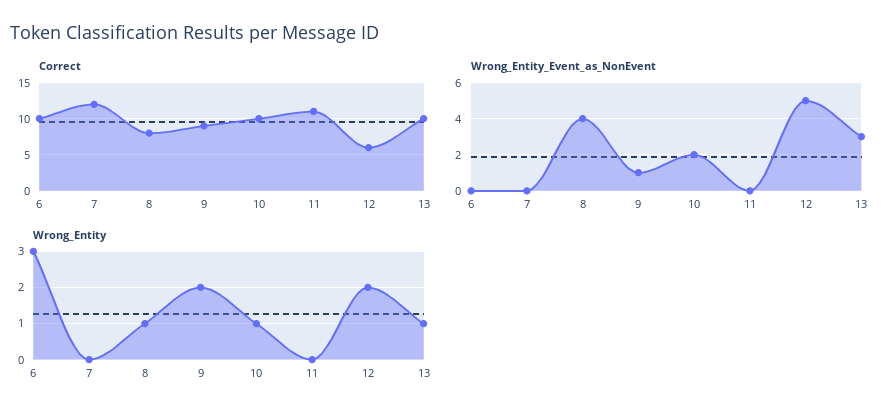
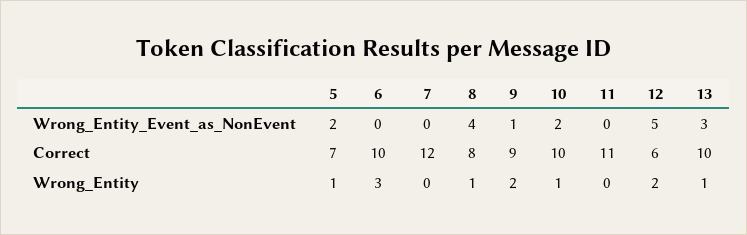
  {
    "Correct": {
      "6": 10,
      "7": 12,
      "8": 8,
      "9": 9,
      "10": 10,
      "11": 11,
      "12": 6,
-     "13": 10
+     "13": 10,
+     "5": 7
    },
    "Wrong_Entity_Event_as_NonEvent": {
      "6": 0,
      "7": 0,
      "8": 4,
      "9": 1,
      "10": 2,
      "11": 0,
      "12": 5,
-     "13": 3
+     "13": 3,
+     "5": 2
    },
    "Wrong_Entity": {
      "6": 3,
      "7": 0,
      "8": 1,
      "9": 2,
      "10": 1,
      "11": 0,
      "12": 2,
-     "13": 1
+     "13": 1,
+     "5": 1
    }
  }

